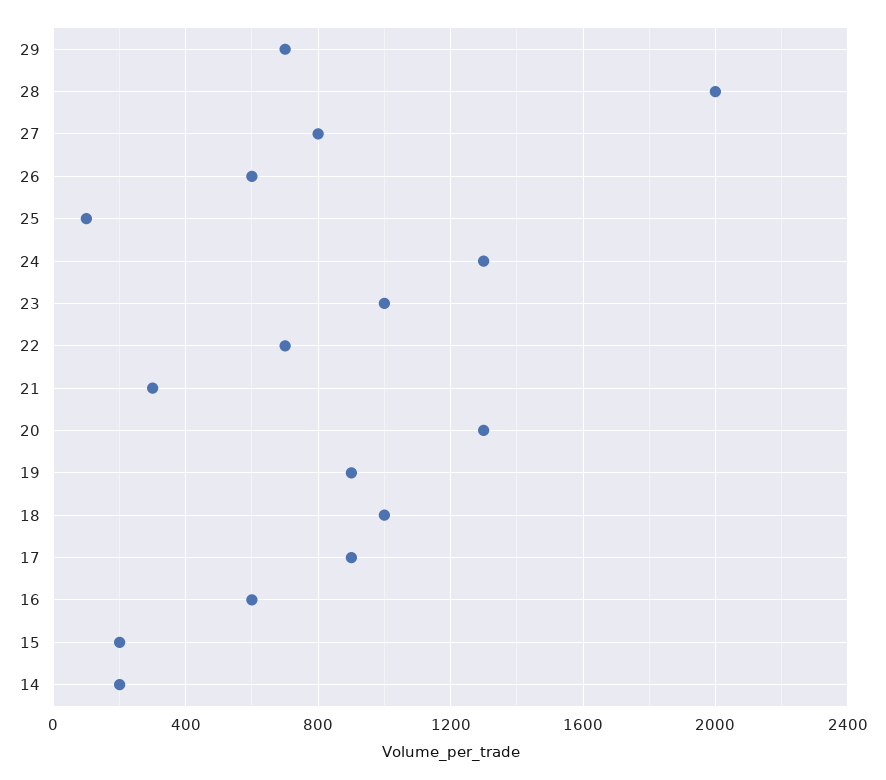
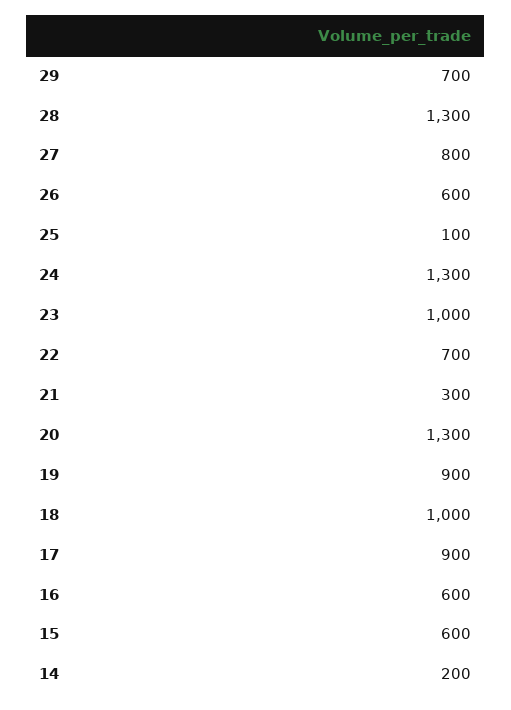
  {
    "29": 700,
-   "28": 2000,
+   "28": 1300,
    "27": 800,
    "26": 600,
    "25": 100,
    "24": 1300,
    "23": 1000,
    "22": 700,
    "21": 300,
    "20": 1300,
    "19": 900,
    "18": 1000,
    "17": 900,
    "16": 600,
-   "15": 200,
+   "15": 600,
    "14": 200
  }

